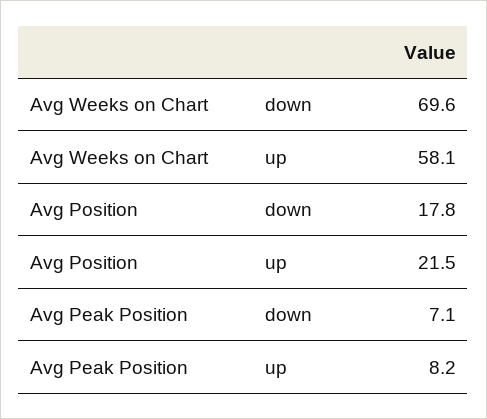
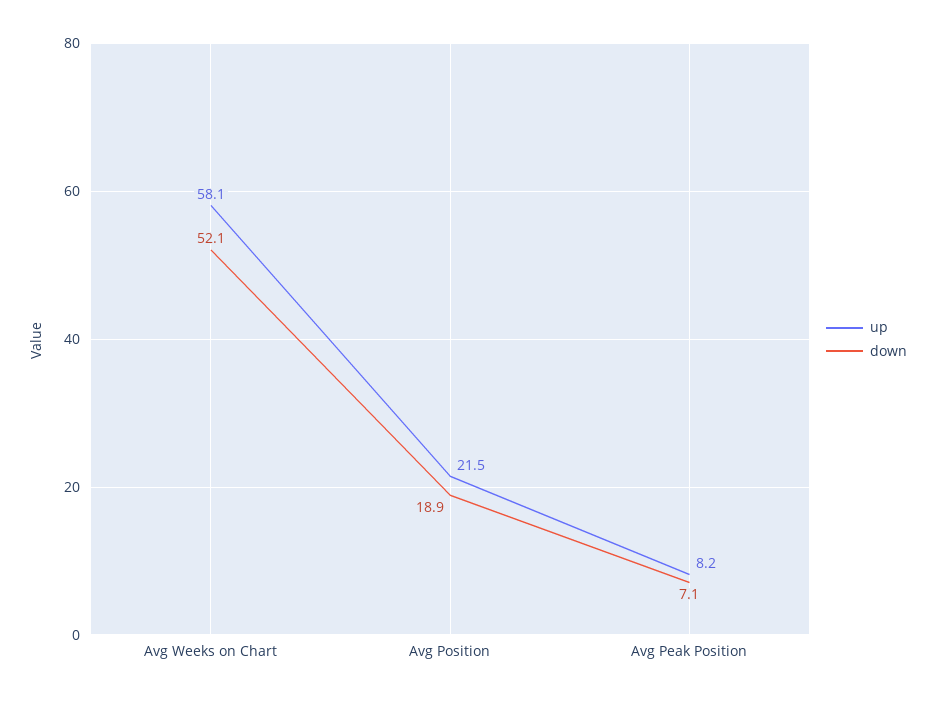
  {
    "down": {
-     "Avg Weeks on Chart": 69.6,
+     "Avg Weeks on Chart": 52.1,
-     "Avg Position": 17.8,
+     "Avg Position": 18.9,
      "Avg Peak Position": 7.1
    },
    "up": {
      "Avg Weeks on Chart": 58.1,
      "Avg Position": 21.5,
      "Avg Peak Position": 8.2
    }
  }

